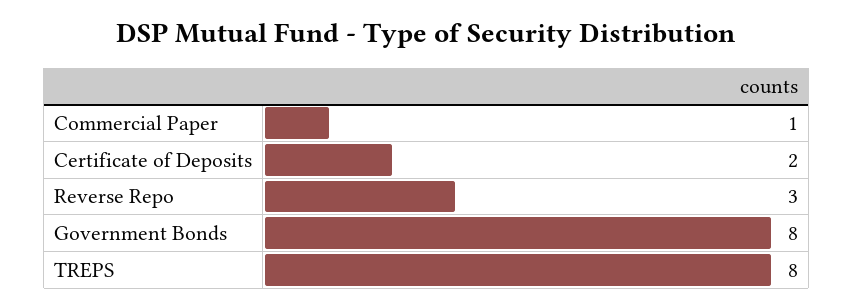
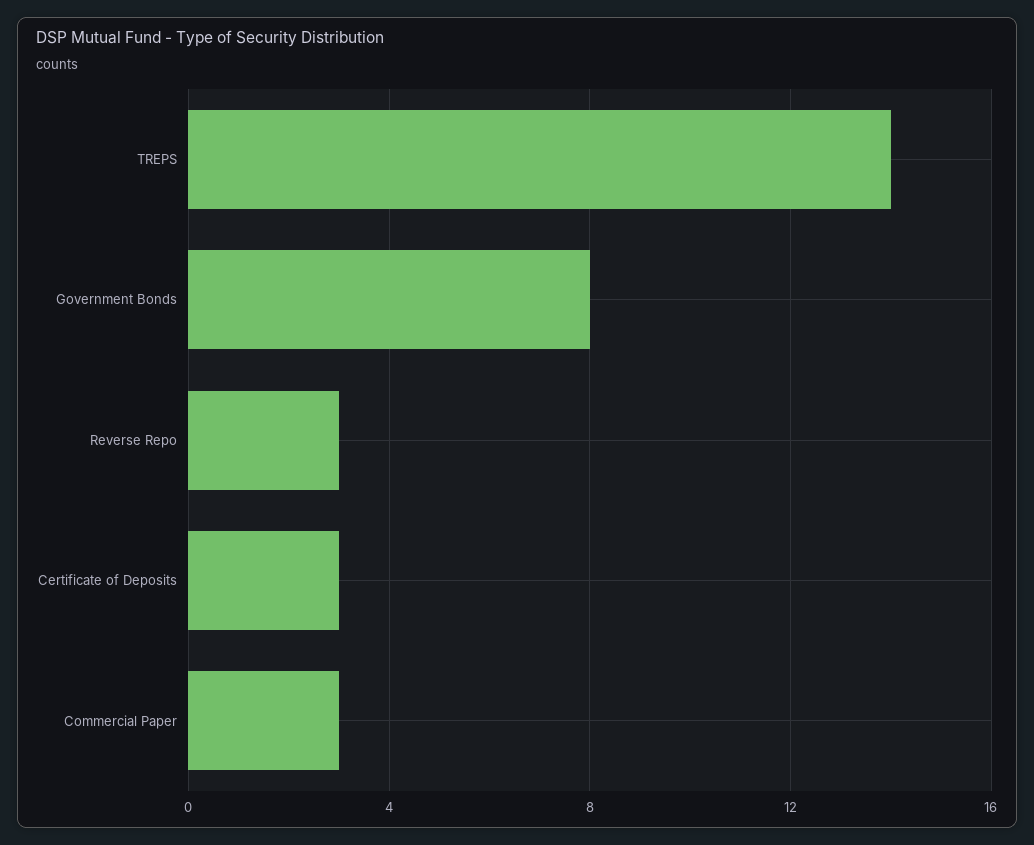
  {
-   "Commercial Paper": 1,
+   "Commercial Paper": 3,
-   "Certificate of Deposits": 2,
+   "Certificate of Deposits": 3,
    "Reverse Repo": 3,
    "Government Bonds": 8,
-   "TREPS": 8
+   "TREPS": 14
  }

